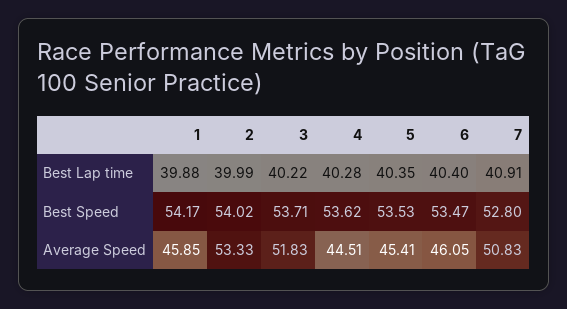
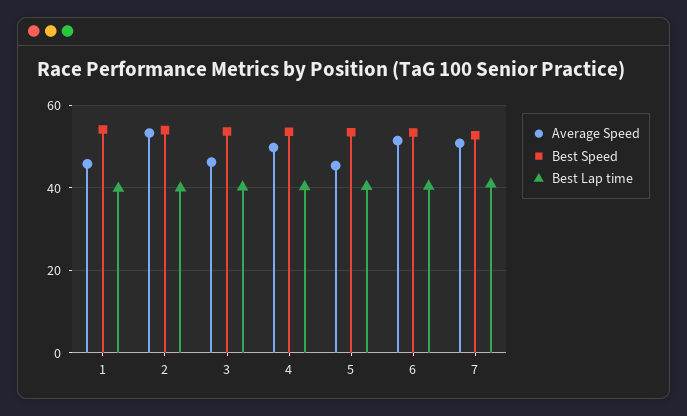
  {
    "Best Lap time": {
      "1": 39.88,
      "2": 39.99,
      "3": 40.22,
      "4": 40.28,
      "5": 40.35,
      "6": 40.4,
      "7": 40.91
    },
    "Best Speed": {
      "1": 54.17,
      "2": 54.02,
      "3": 53.71,
      "4": 53.62,
      "5": 53.53,
      "6": 53.47,
      "7": 52.8
    },
    "Average Speed": {
      "1": 45.85,
      "2": 53.33,
-     "3": 51.83,
+     "3": 46,
-     "4": 44.51,
+     "4": 50,
      "5": 45.41,
-     "6": 46.05,
+     "6": 52,
      "7": 50.83
    }
  }

